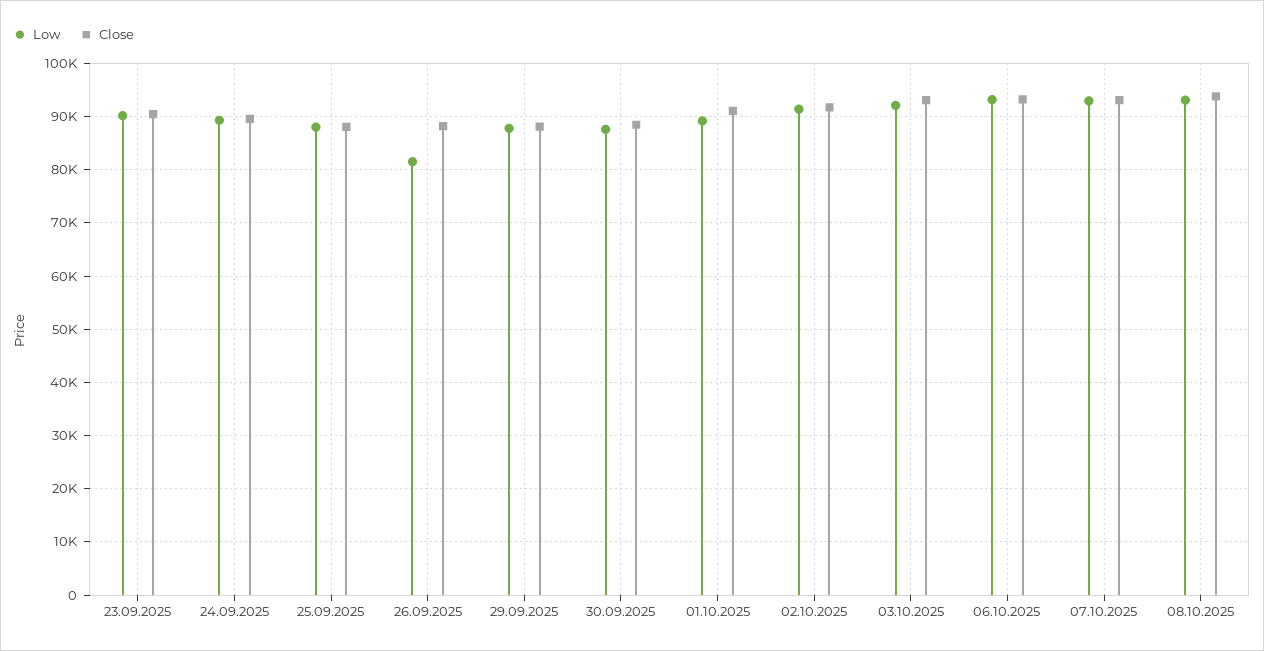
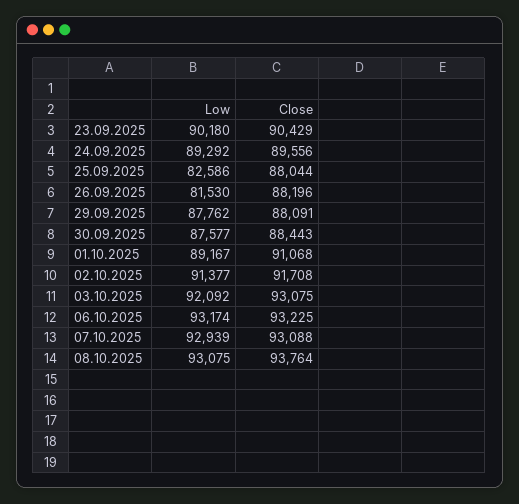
  {
    "Low": {
      "23.09.2025": 90180,
      "24.09.2025": 89292,
-     "25.09.2025": 88000,
+     "25.09.2025": 82586,
      "26.09.2025": 81530,
      "29.09.2025": 87762,
      "30.09.2025": 87577,
      "01.10.2025": 89167,
      "02.10.2025": 91377,
      "03.10.2025": 92092,
      "06.10.2025": 93174,
      "07.10.2025": 92939,
      "08.10.2025": 93075
    },
    "Close": {
      "23.09.2025": 90429,
      "24.09.2025": 89556,
      "25.09.2025": 88044,
      "26.09.2025": 88196,
      "29.09.2025": 88091,
      "30.09.2025": 88443,
      "01.10.2025": 91068,
      "02.10.2025": 91708,
      "03.10.2025": 93075,
      "06.10.2025": 93225,
      "07.10.2025": 93088,
      "08.10.2025": 93764
    }
  }

